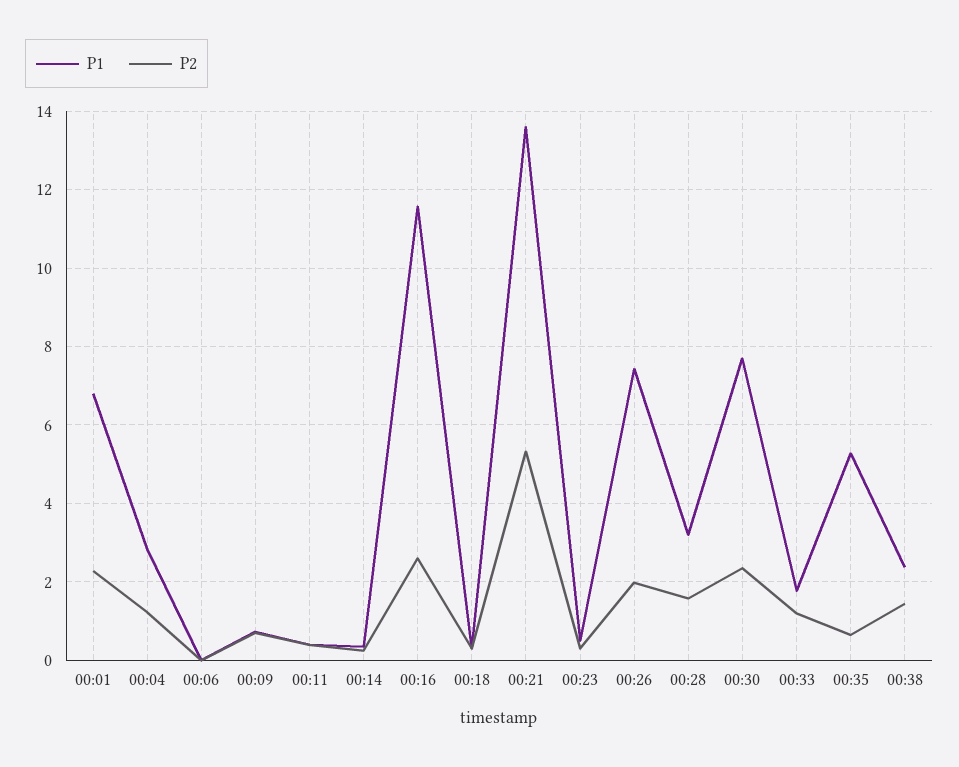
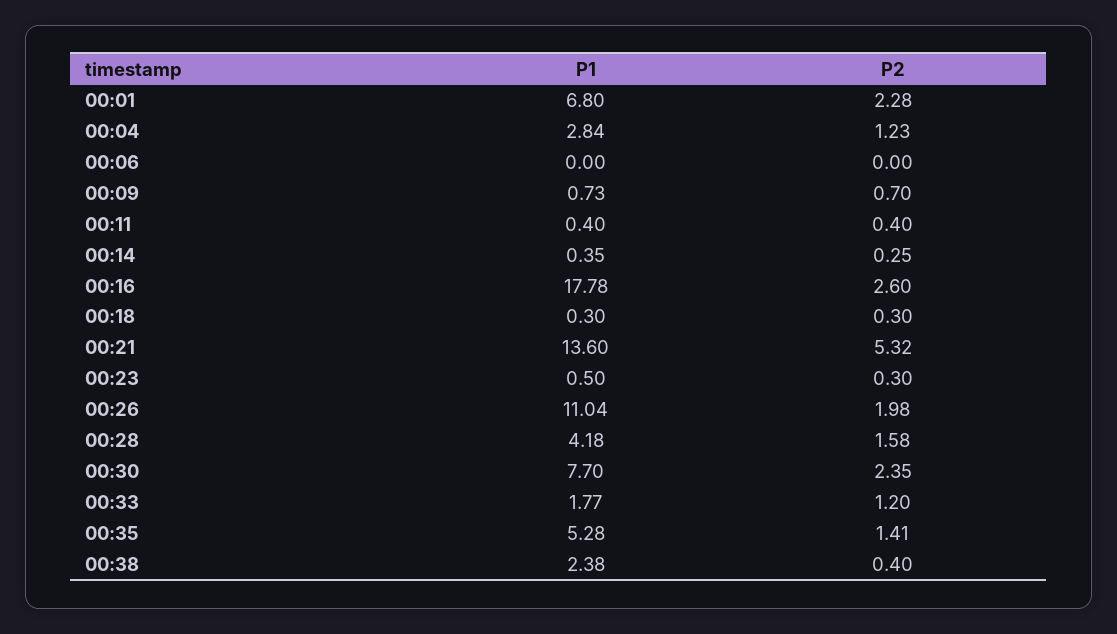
  {
    "P1": {
      "00:01": 6.8,
      "00:04": 2.84,
      "00:06": 0,
      "00:09": 0.73,
      "00:11": 0.4,
      "00:14": 0.35,
-     "00:16": 11.6,
+     "00:16": 17.78,
      "00:18": 0.3,
      "00:21": 13.6,
      "00:23": 0.5,
-     "00:26": 7.4,
+     "00:26": 11.04,
-     "00:28": 3.2,
+     "00:28": 4.18,
      "00:30": 7.7,
      "00:33": 1.77,
      "00:35": 5.28,
      "00:38": 2.38
    },
    "P2": {
      "00:01": 2.28,
      "00:04": 1.23,
      "00:06": 0,
      "00:09": 0.7,
      "00:11": 0.4,
      "00:14": 0.25,
      "00:16": 2.6,
      "00:18": 0.3,
      "00:21": 5.32,
      "00:23": 0.3,
      "00:26": 1.98,
      "00:28": 1.58,
      "00:30": 2.35,
      "00:33": 1.2,
-     "00:35": 0.6,
+     "00:35": 1.41,
-     "00:38": 1.4
+     "00:38": 0.4
    }
  }

